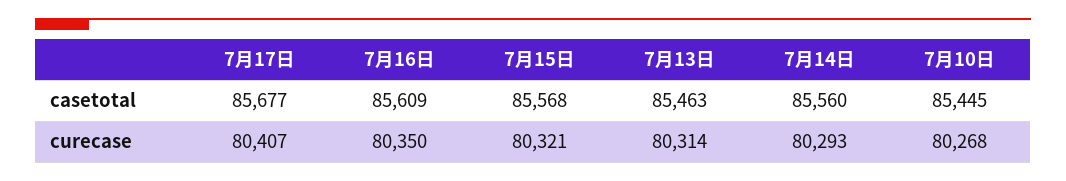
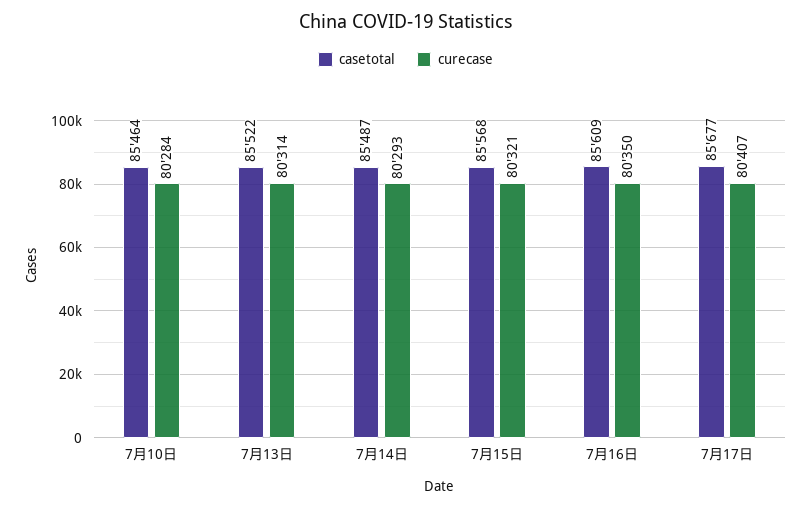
  {
    "casetotal": {
      "7月17日": 85677,
      "7月16日": 85609,
      "7月15日": 85568,
-     "7月13日": 85463,
+     "7月13日": 85522,
-     "7月14日": 85560,
+     "7月14日": 85487,
-     "7月10日": 85445
+     "7月10日": 85464
    },
    "curecase": {
      "7月17日": 80407,
      "7月16日": 80350,
      "7月15日": 80321,
      "7月13日": 80314,
      "7月14日": 80293,
-     "7月10日": 80268
+     "7月10日": 80284
    }
  }

